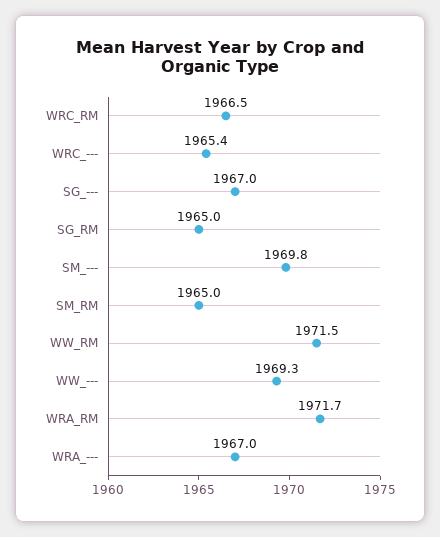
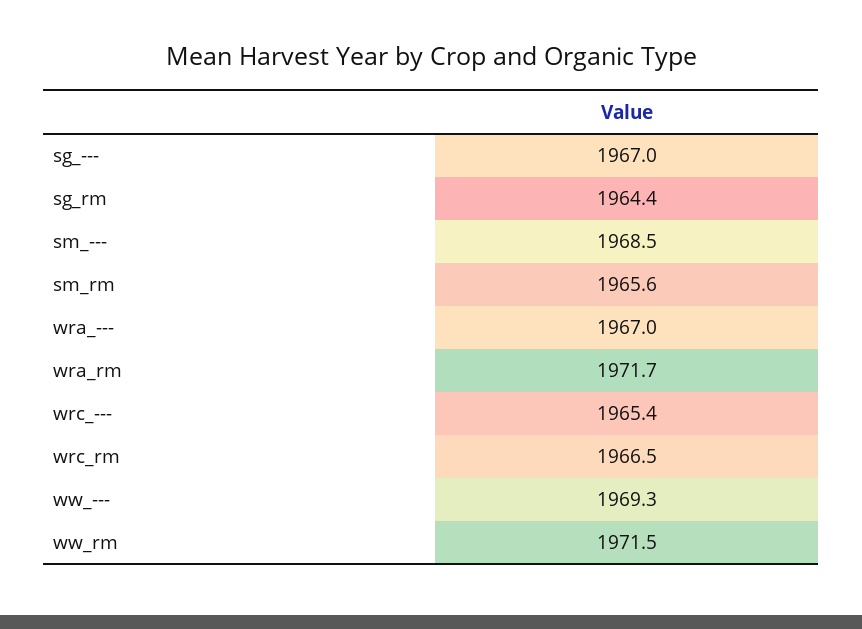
  {
    "WRC_RM": 1966.5,
    "WRC_---": 1965.4,
    "SG_---": 1967,
-   "SG_RM": 1965,
+   "SG_RM": 1964.4,
-   "SM_---": 1969.8,
+   "SM_---": 1968.5,
-   "SM_RM": 1965,
+   "SM_RM": 1965.6,
    "WW_RM": 1971.5,
    "WW_---": 1969.3,
    "WRA_RM": 1971.7,
    "WRA_---": 1967
  }

